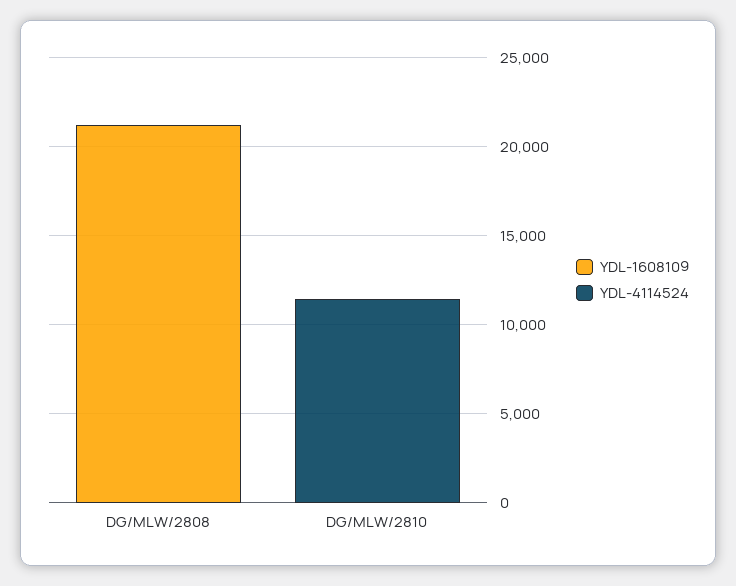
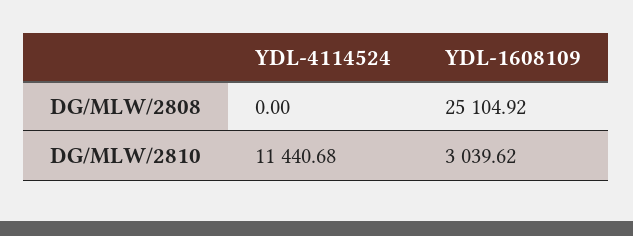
  {
    "YDL-1608109": {
-     "DG/MLW/2808": 21000,
+     "DG/MLW/2808": 25104.92,
-     "DG/MLW/2810": 0
+     "DG/MLW/2810": 3039.62
    },
    "YDL-4114524": {
      "DG/MLW/2808": 0,
      "DG/MLW/2810": 11440.68
    }
  }

